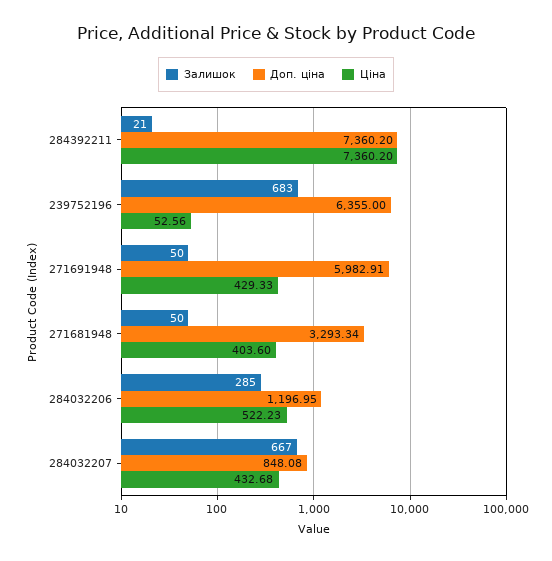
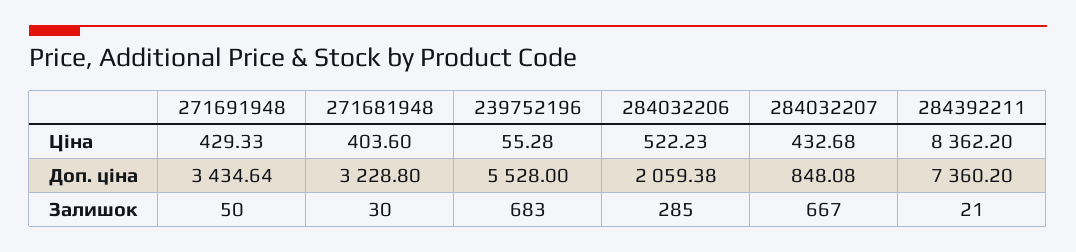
  {
    "Залишок": {
      "284392211": 21,
      "239752196": 683,
      "271691948": 50,
-     "271681948": 50,
+     "271681948": 30,
      "284032206": 285,
      "284032207": 667
    },
    "Доп. ціна": {
      "284392211": 7360.2,
-     "239752196": 6355,
+     "239752196": 5528,
-     "271691948": 5982.91,
+     "271691948": 3434.64,
-     "271681948": 3293.34,
+     "271681948": 3228.8,
-     "284032206": 1196.95,
+     "284032206": 2059.38,
      "284032207": 848.08
    },
    "Ціна": {
-     "284392211": 7360.2,
+     "284392211": 8362.2,
-     "239752196": 52.56,
+     "239752196": 55.28,
      "271691948": 429.33,
      "271681948": 403.6,
      "284032206": 522.23,
      "284032207": 432.68
    }
  }

